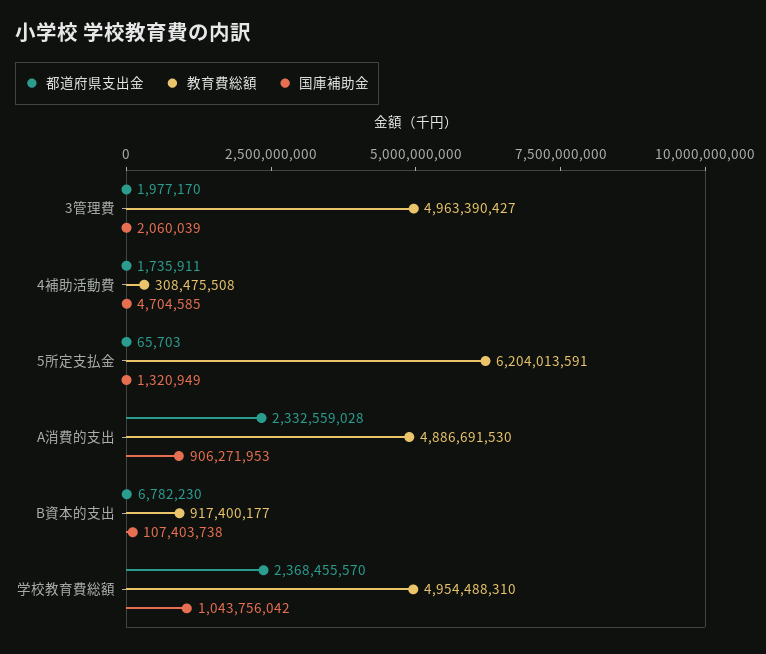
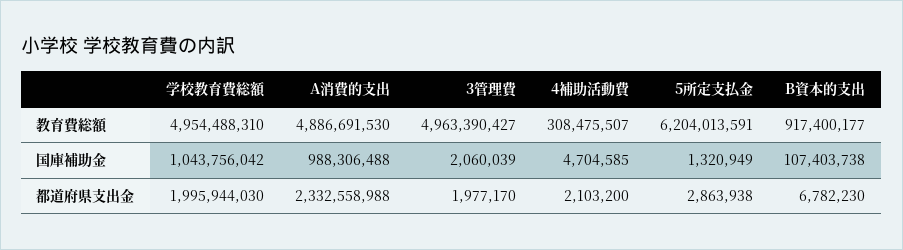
  {
    "都道府県支出金": {
      "3管理費": 1977170,
-     "4補助活動費": 1735911,
+     "4補助活動費": 2103200,
-     "5所定支払金": 65703,
+     "5所定支払金": 2863938,
-     "A消費的支出": 2332559028,
+     "A消費的支出": 2332558988,
      "B資本的支出": 6782230,
-     "学校教育費総額": 2368455570
+     "学校教育費総額": 1995944030
    },
    "教育費総額": {
      "3管理費": 4963390427,
-     "4補助活動費": 308475508,
+     "4補助活動費": 308475507,
      "5所定支払金": 6204013591,
      "A消費的支出": 4886691530,
      "B資本的支出": 917400177,
      "学校教育費総額": 4954488310
    },
    "国庫補助金": {
      "3管理費": 2060039,
      "4補助活動費": 4704585,
      "5所定支払金": 1320949,
-     "A消費的支出": 906271953,
+     "A消費的支出": 988306488,
      "B資本的支出": 107403738,
      "学校教育費総額": 1043756042
    }
  }

